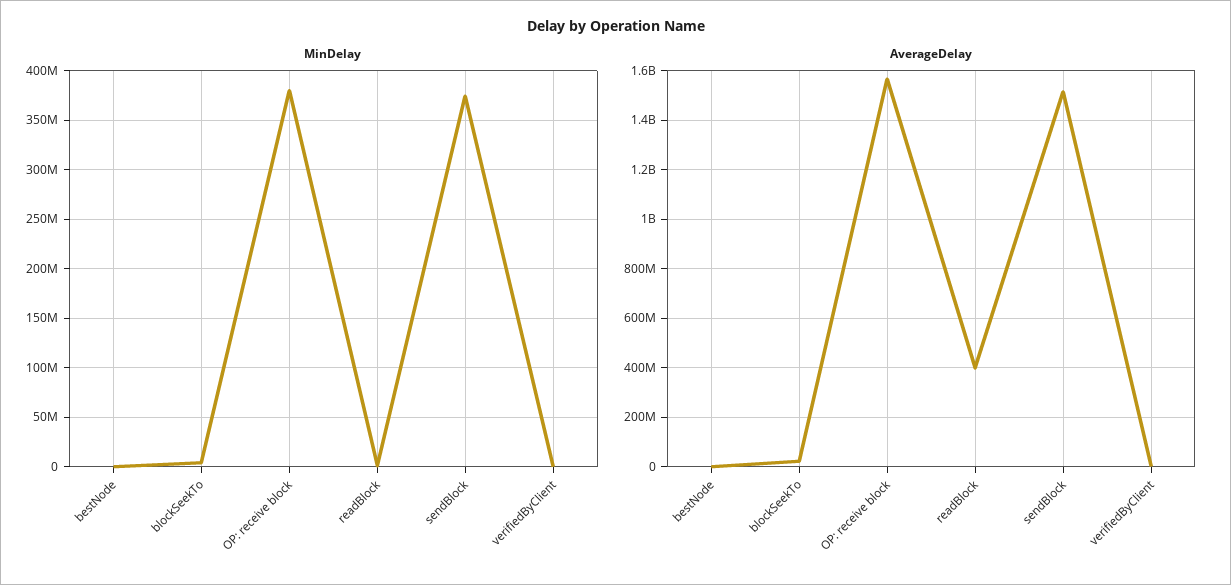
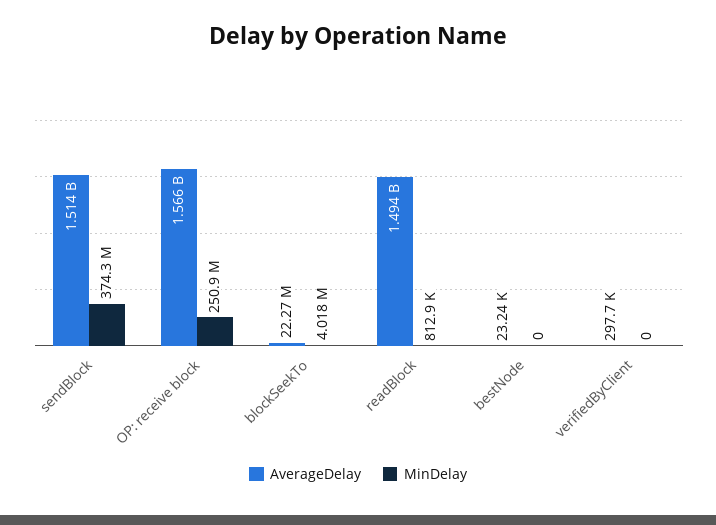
  {
    "MinDelay": {
      "bestNode": 0,
      "blockSeekTo": 4018000,
-     "OP: receive block": 380000000,
+     "OP: receive block": 250900000,
      "readBlock": 812900,
      "sendBlock": 374300000,
      "verifiedByClient": 0
    },
    "AverageDelay": {
      "bestNode": 23240,
      "blockSeekTo": 22270000,
      "OP: receive block": 1566000000,
-     "readBlock": 400000000,
+     "readBlock": 1494000000,
      "sendBlock": 1514000000,
      "verifiedByClient": 297700
    }
  }

